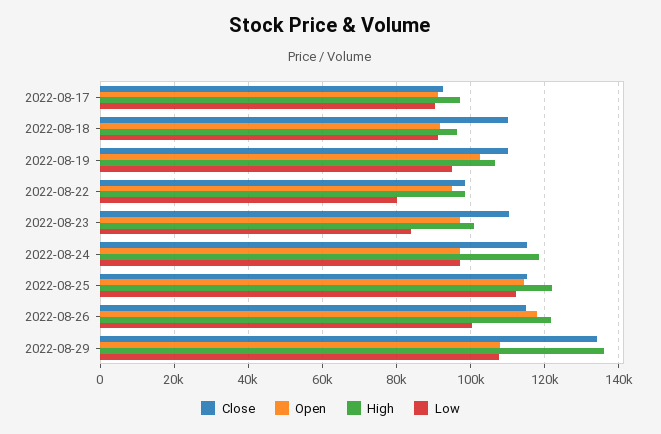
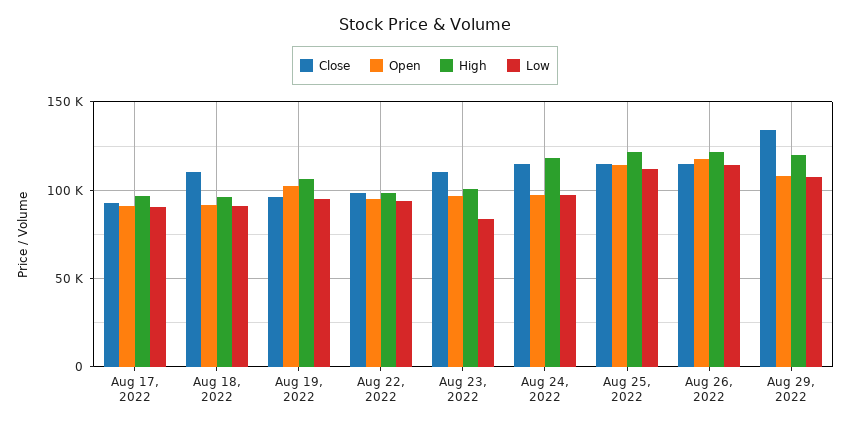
  {
    "Close": {
      "2022-08-17": 92000,
      "2022-08-18": 110000,
-     "2022-08-19": 110000,
+     "2022-08-19": 95000,
      "2022-08-22": 98000,
      "2022-08-23": 110000,
      "2022-08-24": 116000,
      "2022-08-25": 116000,
      "2022-08-26": 116000,
      "2022-08-29": 134000
    },
    "Open": {
      "2022-08-17": 92000,
      "2022-08-18": 92000,
      "2022-08-19": 102000,
      "2022-08-22": 94000,
      "2022-08-23": 98000,
      "2022-08-24": 98000,
      "2022-08-25": 114000,
      "2022-08-26": 118000,
      "2022-08-29": 108000
    },
    "High": {
      "2022-08-17": 98000,
      "2022-08-18": 96000,
      "2022-08-19": 106000,
      "2022-08-22": 98000,
      "2022-08-23": 100000,
      "2022-08-24": 118000,
      "2022-08-25": 122000,
      "2022-08-26": 122000,
-     "2022-08-29": 136000
+     "2022-08-29": 120000
    },
    "Low": {
      "2022-08-17": 90000,
      "2022-08-18": 92000,
      "2022-08-19": 96000,
-     "2022-08-22": 80000,
+     "2022-08-22": 95000,
      "2022-08-23": 84000,
      "2022-08-24": 98000,
      "2022-08-25": 112000,
-     "2022-08-26": 100000,
+     "2022-08-26": 115000,
      "2022-08-29": 108000
    }
  }

